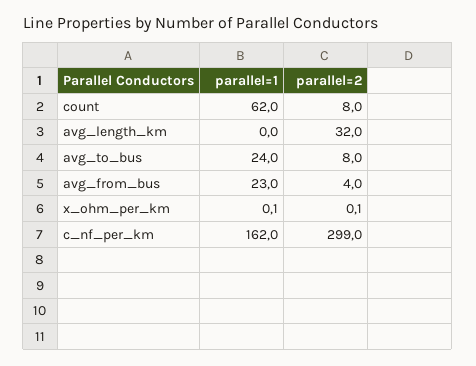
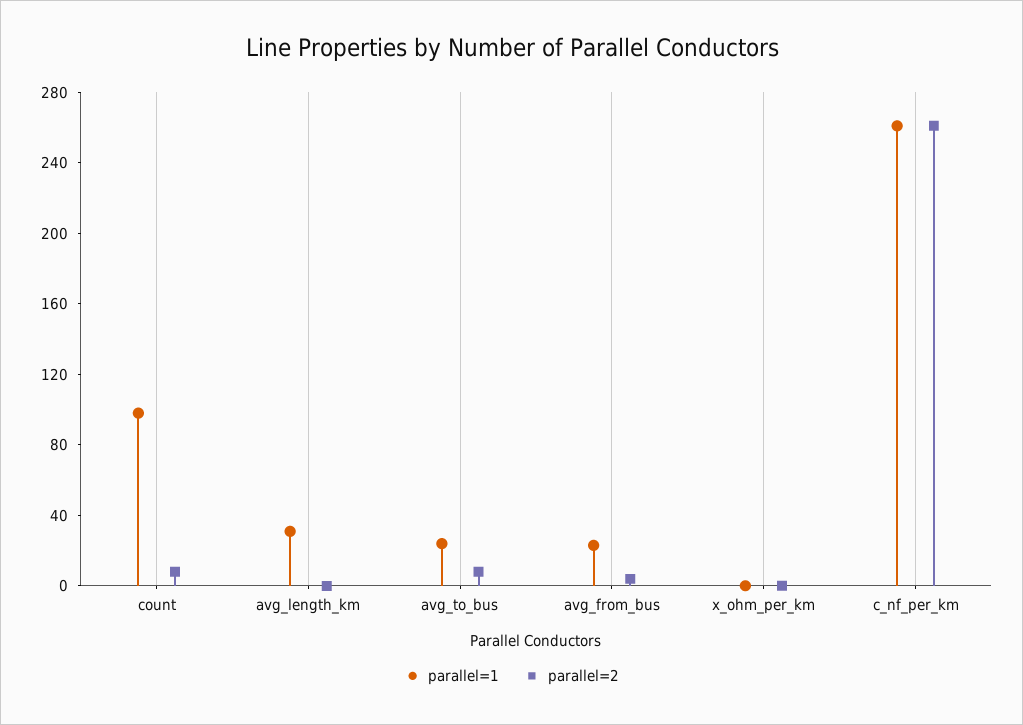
  {
    "parallel=1": {
-     "count": 62,
+     "count": 100,
-     "avg_length_km": 0,
+     "avg_length_km": 30,
      "avg_to_bus": 24,
      "avg_from_bus": 23,
      "x_ohm_per_km": 0.1,
-     "c_nf_per_km": 162
+     "c_nf_per_km": 260
    },
    "parallel=2": {
      "count": 8,
-     "avg_length_km": 32,
+     "avg_length_km": 0,
      "avg_to_bus": 8,
      "avg_from_bus": 4,
      "x_ohm_per_km": 0.1,
-     "c_nf_per_km": 299
+     "c_nf_per_km": 260
    }
  }

